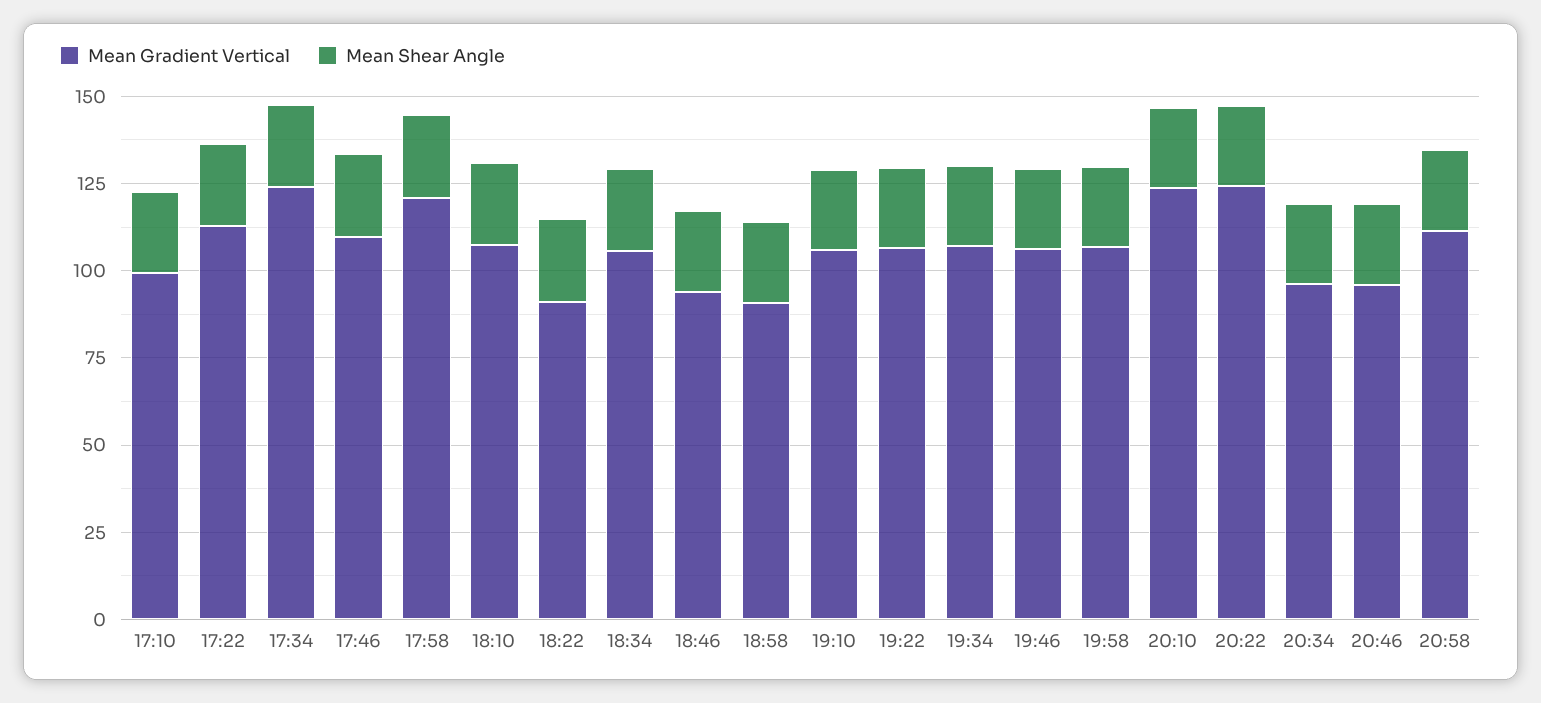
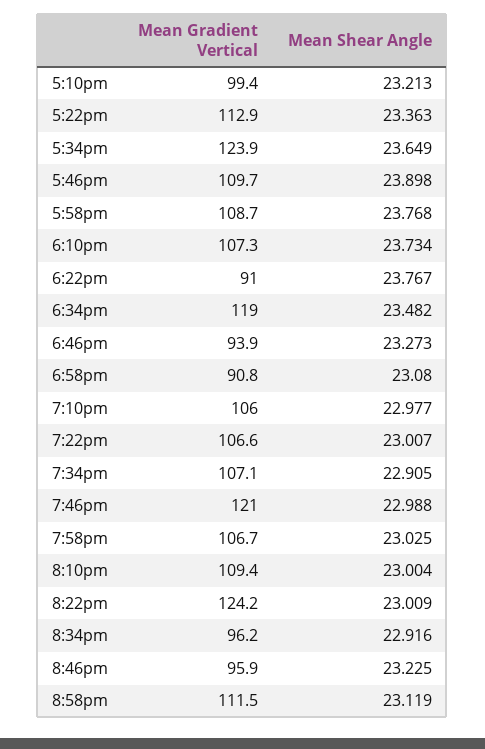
  {
    "Mean Gradient Vertical": {
      "17:10": 99.4,
      "17:22": 112.9,
      "17:34": 123.9,
      "17:46": 109.7,
-     "17:58": 120,
+     "17:58": 108.7,
      "18:10": 107.3,
      "18:22": 91,
-     "18:34": 105,
+     "18:34": 119,
      "18:46": 93.9,
      "18:58": 90.8,
      "19:10": 106,
      "19:22": 106.6,
      "19:34": 107.1,
-     "19:46": 105,
+     "19:46": 121,
      "19:58": 106.7,
-     "20:10": 125,
+     "20:10": 109.4,
      "20:22": 124.2,
      "20:34": 96.2,
      "20:46": 95.9,
      "20:58": 111.5
    },
    "Mean Shear Angle": {
      "17:10": 23.213,
      "17:22": 23.363,
      "17:34": 23.649,
      "17:46": 23.898,
      "17:58": 23.768,
      "18:10": 23.734,
      "18:22": 23.767,
      "18:34": 23.482,
      "18:46": 23.273,
      "18:58": 23.08,
      "19:10": 22.977,
      "19:22": 23.007,
      "19:34": 22.905,
      "19:46": 22.988,
      "19:58": 23.025,
      "20:10": 23.004,
      "20:22": 23.009,
      "20:34": 22.916,
      "20:46": 23.225,
      "20:58": 23.119
    }
  }

